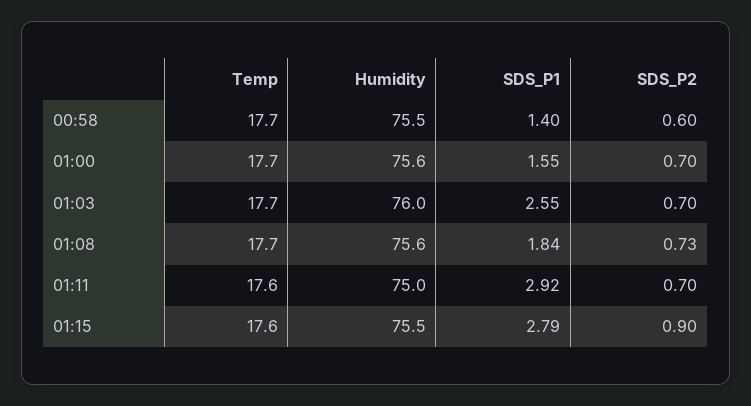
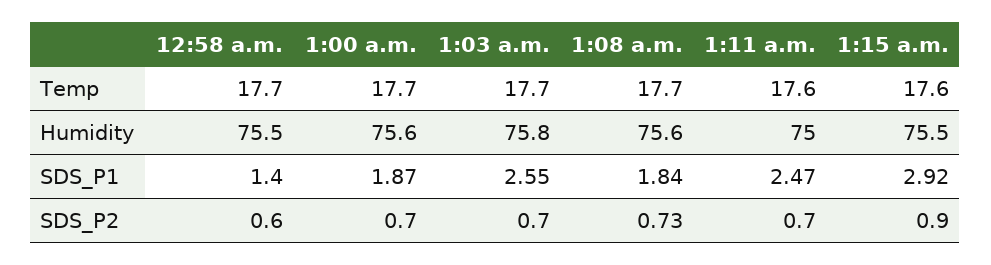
  {
    "Temp": {
      "00:58": 17.7,
      "01:00": 17.7,
      "01:03": 17.7,
      "01:08": 17.7,
      "01:11": 17.6,
      "01:15": 17.6
    },
    "Humidity": {
      "00:58": 75.5,
      "01:00": 75.6,
-     "01:03": 76,
+     "01:03": 75.8,
      "01:08": 75.6,
      "01:11": 75,
      "01:15": 75.5
    },
    "SDS_P1": {
      "00:58": 1.4,
-     "01:00": 1.55,
+     "01:00": 1.87,
      "01:03": 2.55,
      "01:08": 1.84,
-     "01:11": 2.92,
+     "01:11": 2.47,
-     "01:15": 2.79
+     "01:15": 2.92
    },
    "SDS_P2": {
      "00:58": 0.6,
      "01:00": 0.7,
      "01:03": 0.7,
      "01:08": 0.73,
      "01:11": 0.7,
      "01:15": 0.9
    }
  }

